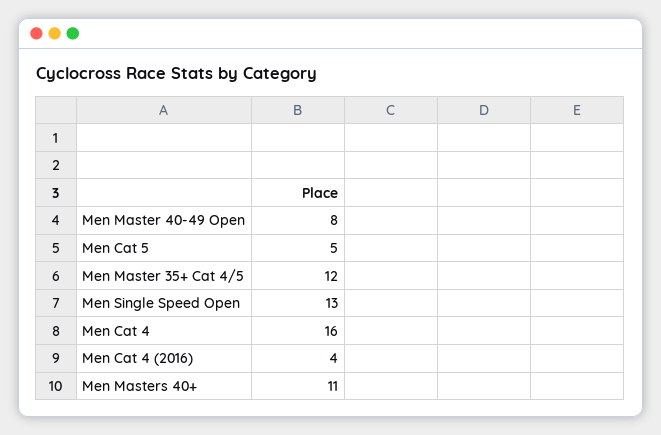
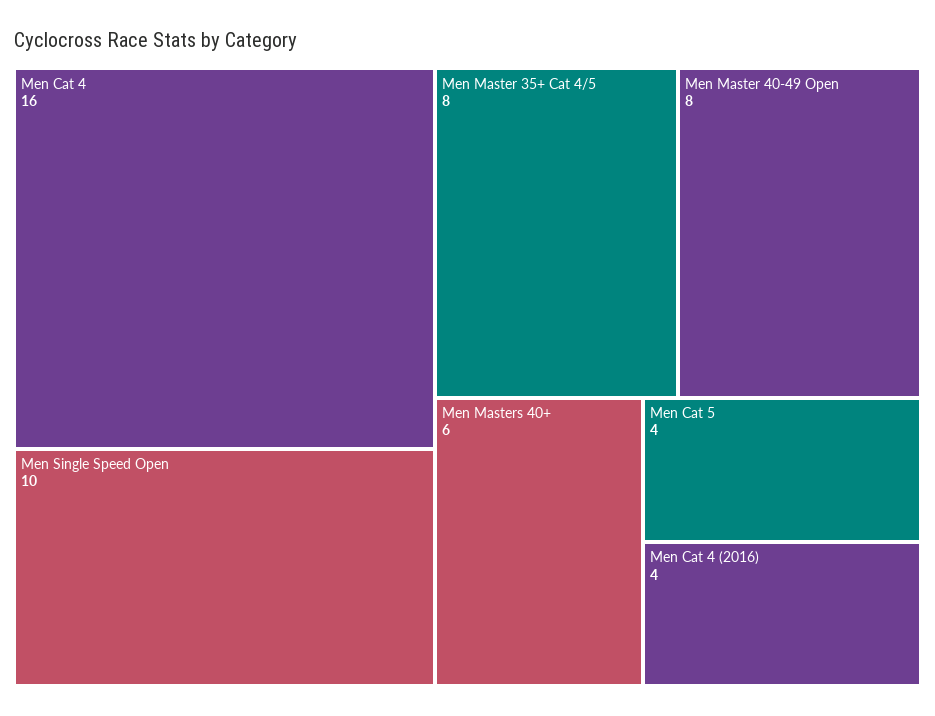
  {
    "Men Master 40-49 Open": 8,
-   "Men Cat 5": 5,
+   "Men Cat 5": 4,
-   "Men Master 35+ Cat 4/5": 12,
+   "Men Master 35+ Cat 4/5": 8,
-   "Men Single Speed Open": 13,
+   "Men Single Speed Open": 10,
    "Men Cat 4": 16,
    "Men Cat 4 (2016)": 4,
-   "Men Masters 40+": 11
+   "Men Masters 40+": 6
  }

